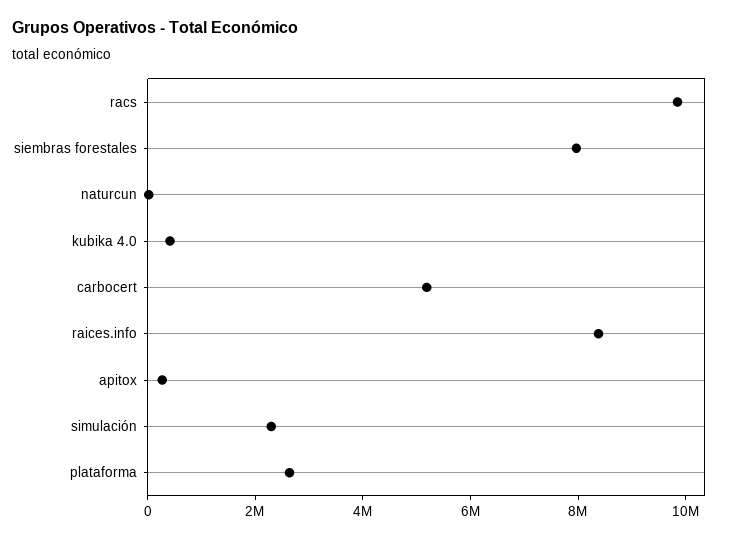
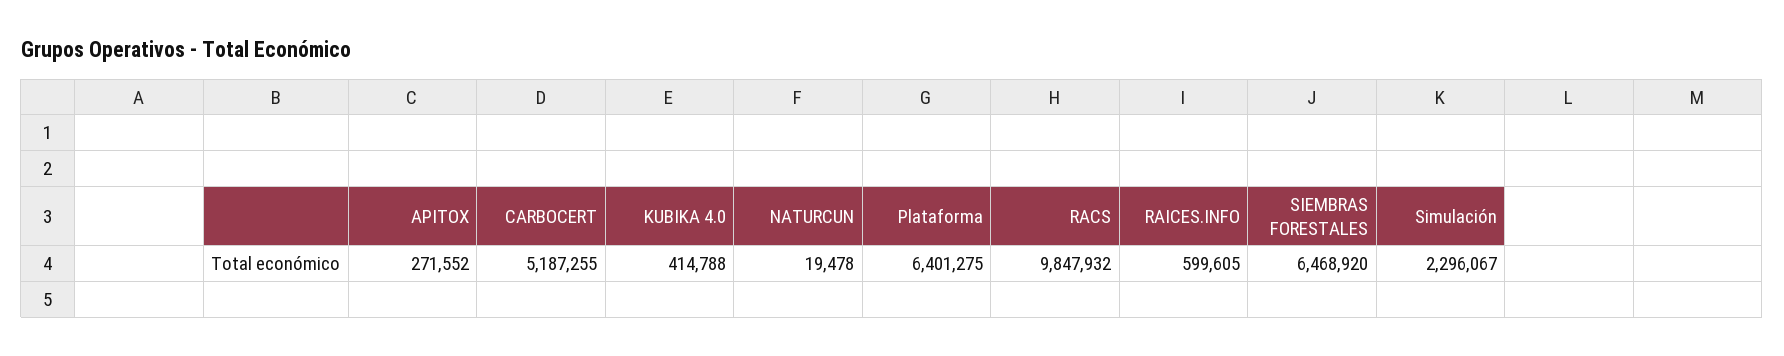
  {
    "racs": 9847932,
-   "siembras forestales": 8000000,
+   "siembras forestales": 6468920,
    "naturcun": 19478,
    "kubika 4.0": 414788,
    "carbocert": 5187255,
-   "raices.info": 8500000,
+   "raices.info": 599605,
    "apitox": 271552,
    "simulación": 2296067,
-   "plataforma": 2500000
+   "plataforma": 6401275
  }

